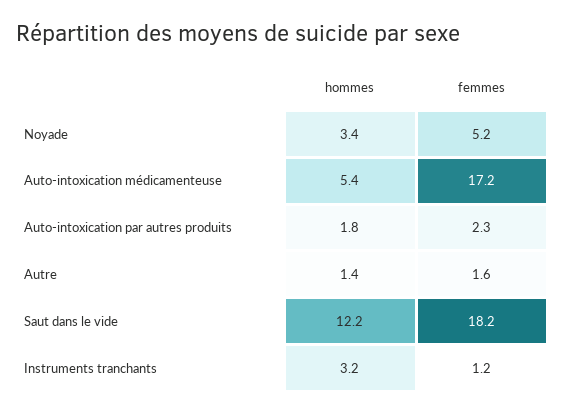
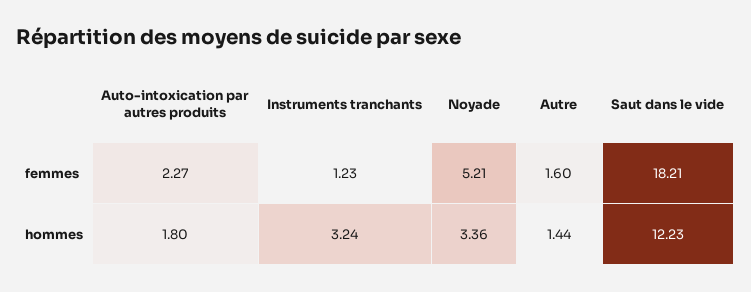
  {
    "hommes": {
      "Noyade": 3.36,
-     "Auto-intoxication médicamenteuse": 5.4,
      "Auto-intoxication par autres produits": 1.8,
      "Autre": 1.44,
      "Saut dans le vide": 12.23,
      "Instruments tranchants": 3.24
    },
    "femmes": {
      "Noyade": 5.21,
-     "Auto-intoxication médicamenteuse": 17.2,
      "Auto-intoxication par autres produits": 2.27,
      "Autre": 1.6,
      "Saut dans le vide": 18.21,
      "Instruments tranchants": 1.23
    }
  }

